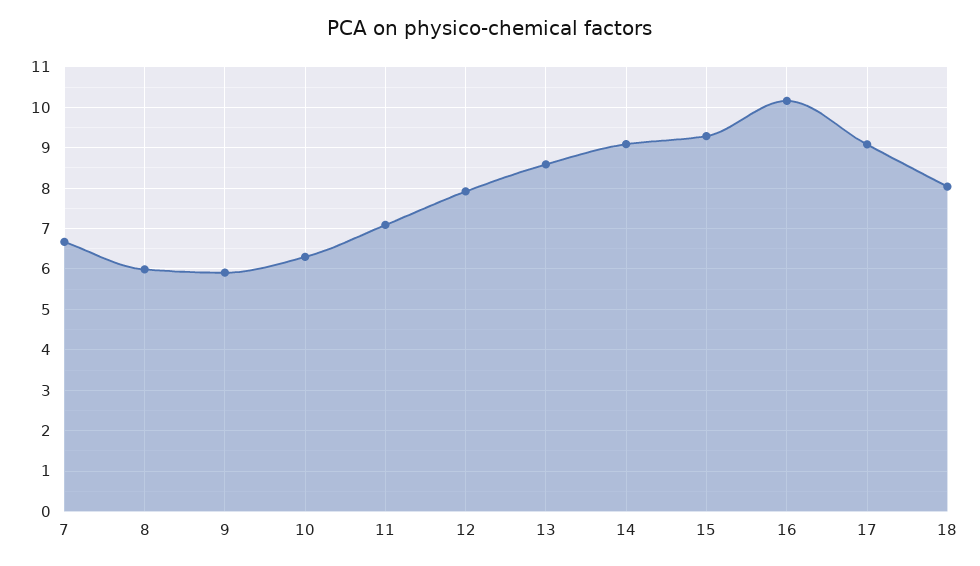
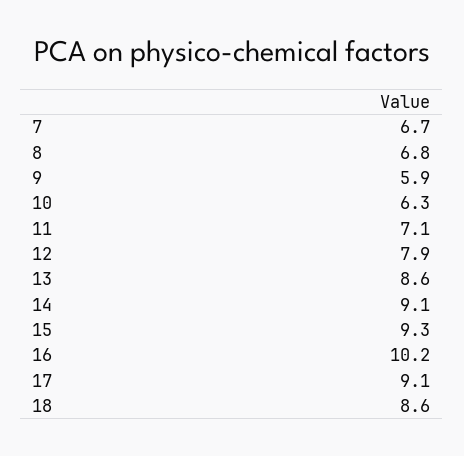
  {
    "7": 6.7,
-   "8": 6,
+   "8": 6.8,
    "9": 5.9,
    "10": 6.3,
    "11": 7.1,
    "12": 7.9,
    "13": 8.6,
    "14": 9.1,
    "15": 9.3,
    "16": 10.2,
    "17": 9.1,
-   "18": 8
+   "18": 8.6
  }

